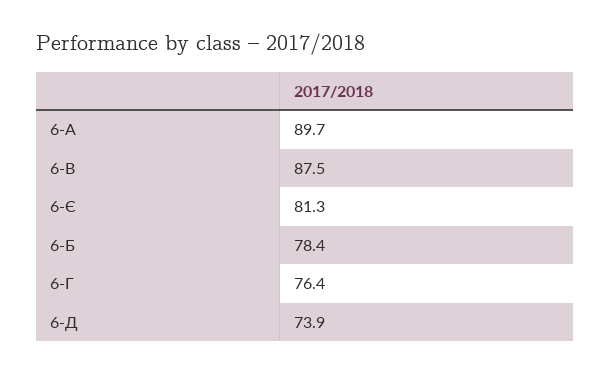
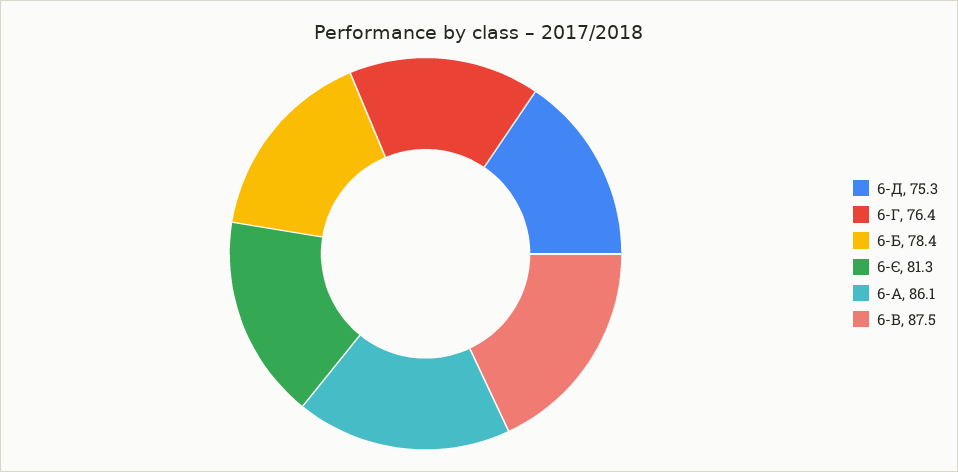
  {
-   "6-А": 89.7,
+   "6-А": 86.1,
    "6-В": 87.5,
    "6-Є": 81.3,
    "6-Б": 78.4,
    "6-Г": 76.4,
-   "6-Д": 73.9
+   "6-Д": 75.3
  }

